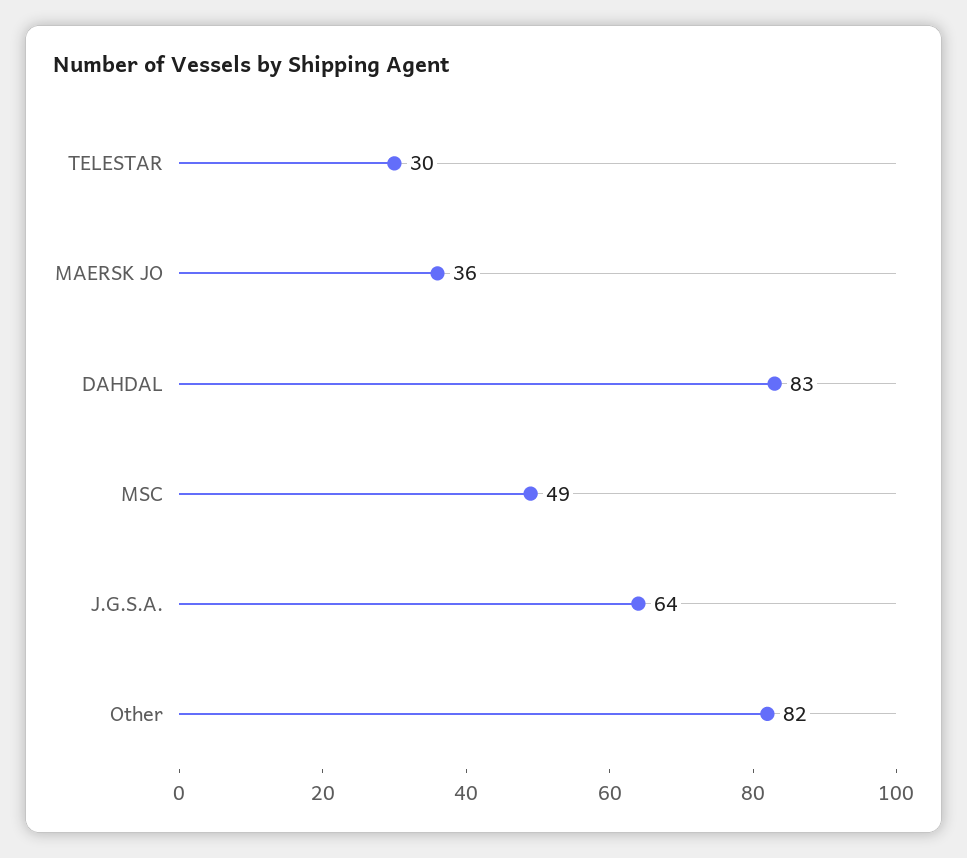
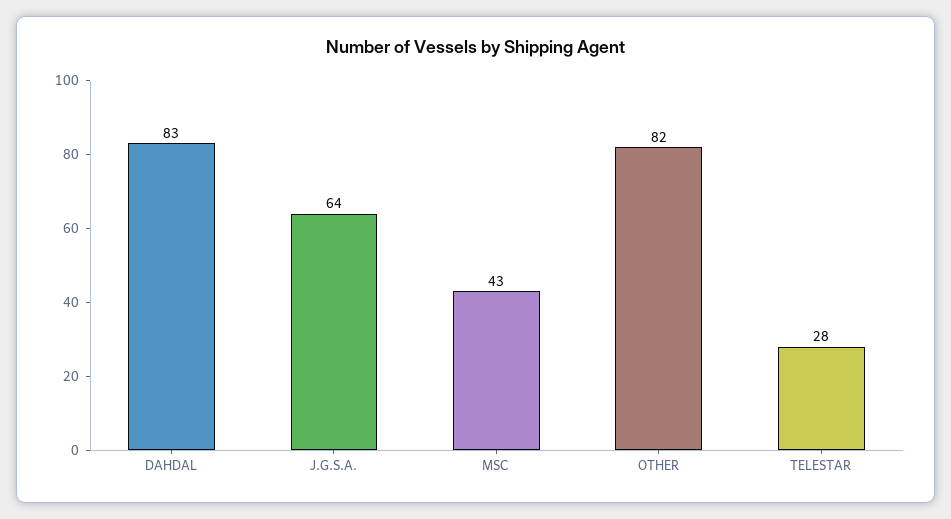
  {
-   "TELESTAR": 30,
+   "TELESTAR": 28,
-   "MAERSK JO": 36,
    "DAHDAL": 83,
-   "MSC": 49,
+   "MSC": 43,
    "J.G.S.A.": 64,
    "Other": 82
  }

